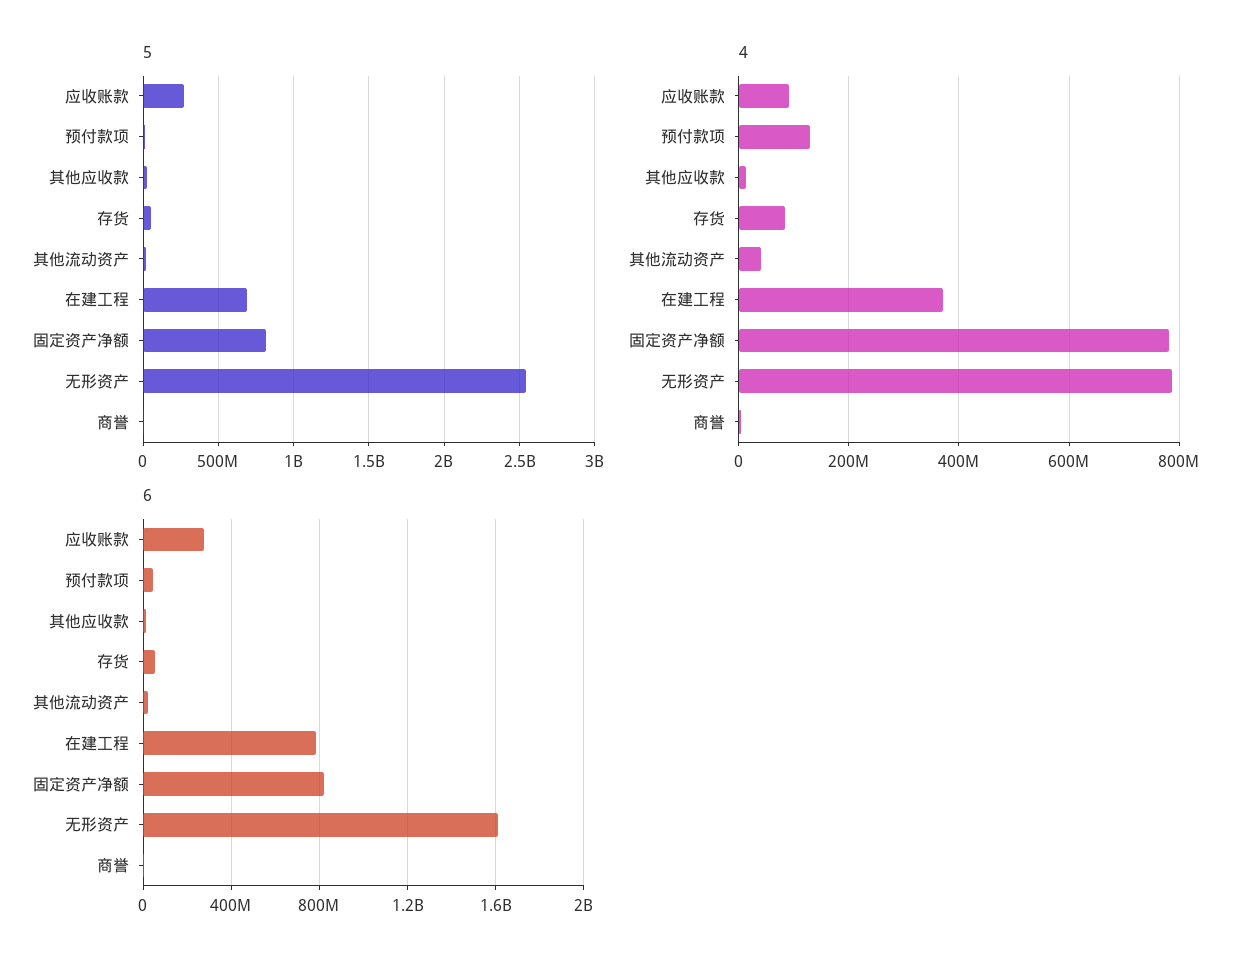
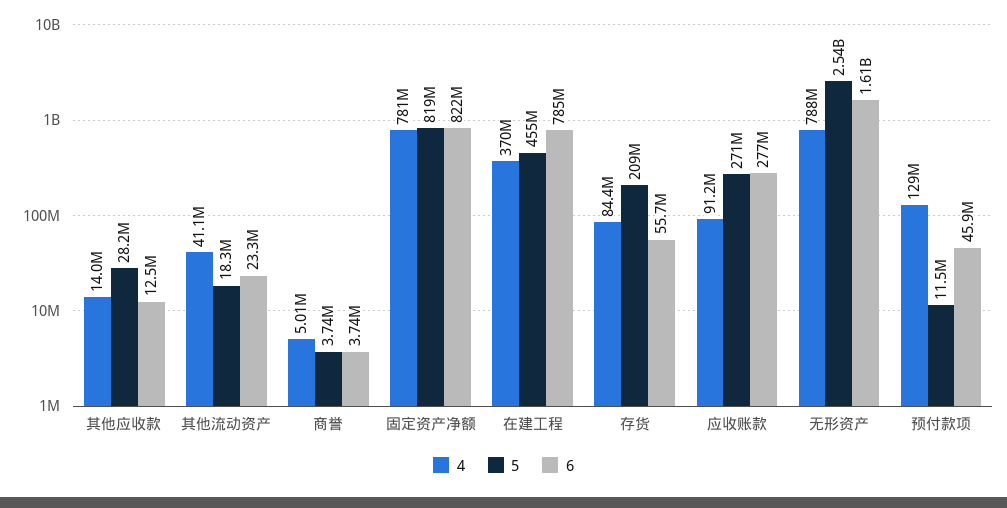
  {
    "5": {
      "应收账款": 271000000,
      "预付款项": 11500000,
      "其他应收款": 28200000,
-     "存货": 50000000,
+     "存货": 209000000,
      "其他流动资产": 18300000,
-     "在建工程": 700000000,
+     "在建工程": 455000000,
      "固定资产净额": 819000000,
      "无形资产": 2540000000,
      "商誉": 3740000
    },
    "4": {
      "应收账款": 91200000,
      "预付款项": 129000000,
      "其他应收款": 14000000,
      "存货": 84400000,
      "其他流动资产": 41100000,
      "在建工程": 370000000,
      "固定资产净额": 781000000,
      "无形资产": 788000000,
      "商誉": 5010000
    },
    "6": {
      "应收账款": 277000000,
      "预付款项": 45900000,
      "其他应收款": 12500000,
      "存货": 55700000,
      "其他流动资产": 23300000,
      "在建工程": 785000000,
      "固定资产净额": 822000000,
      "无形资产": 1610000000,
      "商誉": 3740000
    }
  }

